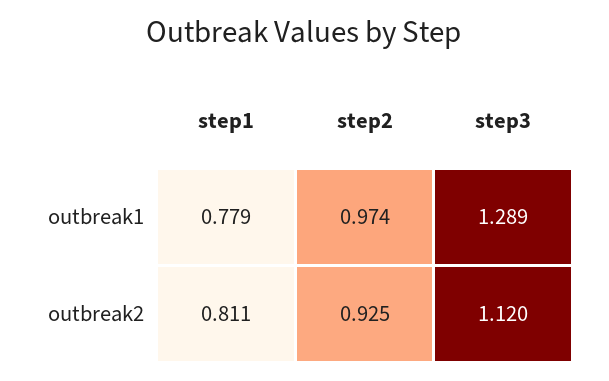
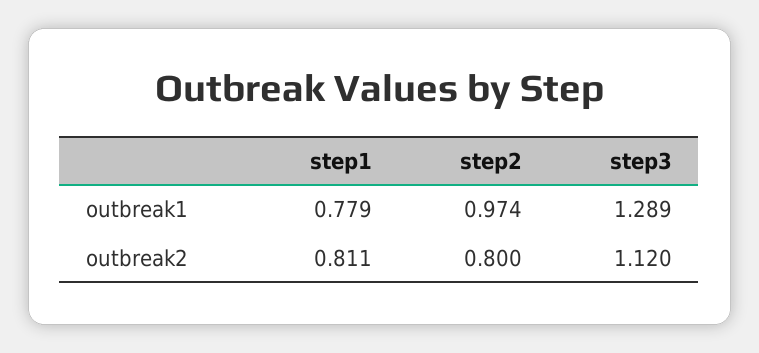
  {
    "step1": {
      "outbreak1": 0.779,
      "outbreak2": 0.811
    },
    "step2": {
      "outbreak1": 0.974,
-     "outbreak2": 0.925
+     "outbreak2": 0.8
    },
    "step3": {
      "outbreak1": 1.289,
      "outbreak2": 1.12
    }
  }

